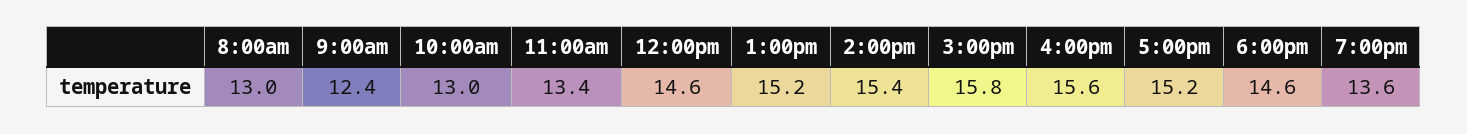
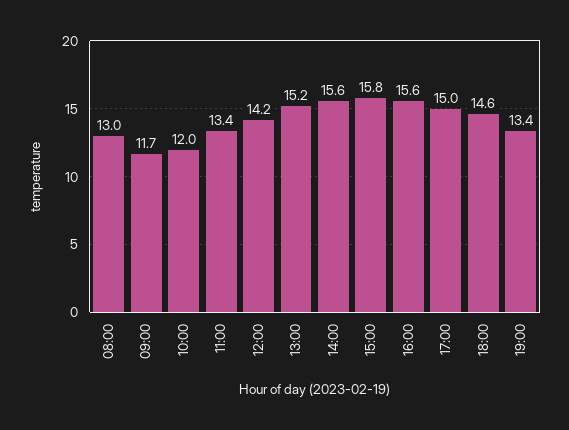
  {
    "8:00am": 13,
-   "9:00am": 12.4,
+   "9:00am": 11.7,
-   "10:00am": 13,
+   "10:00am": 12,
    "11:00am": 13.4,
-   "12:00pm": 14.6,
+   "12:00pm": 14.2,
    "1:00pm": 15.2,
-   "2:00pm": 15.4,
+   "2:00pm": 15.6,
    "3:00pm": 15.8,
    "4:00pm": 15.6,
-   "5:00pm": 15.2,
+   "5:00pm": 15,
    "6:00pm": 14.6,
-   "7:00pm": 13.6
+   "7:00pm": 13.4
  }

